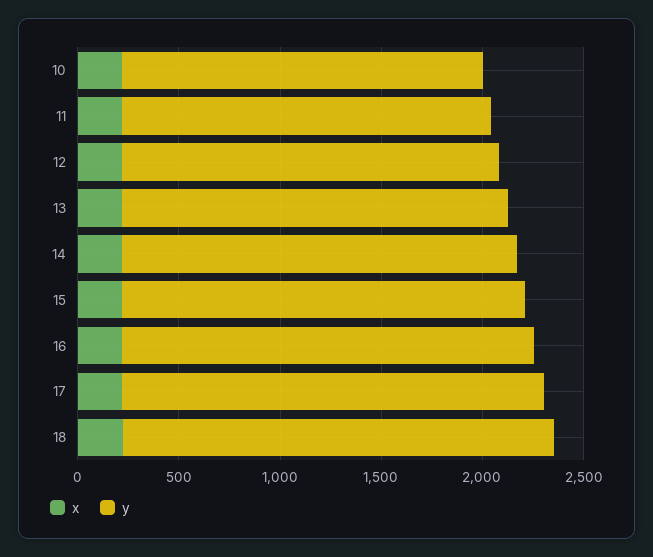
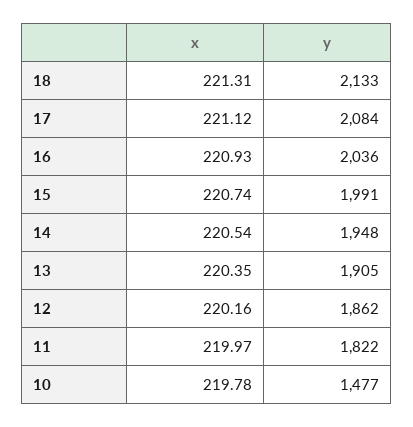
  {
    "x": {
      "10": 219.78,
      "11": 219.97,
      "12": 220.16,
      "13": 220.35,
      "14": 220.54,
      "15": 220.74,
      "16": 220.93,
      "17": 221.12,
      "18": 221.31
    },
    "y": {
-     "10": 1800,
+     "10": 1477,
      "11": 1822,
      "12": 1862,
      "13": 1905,
      "14": 1948,
      "15": 1991,
      "16": 2036,
      "17": 2084,
      "18": 2133
    }
  }

